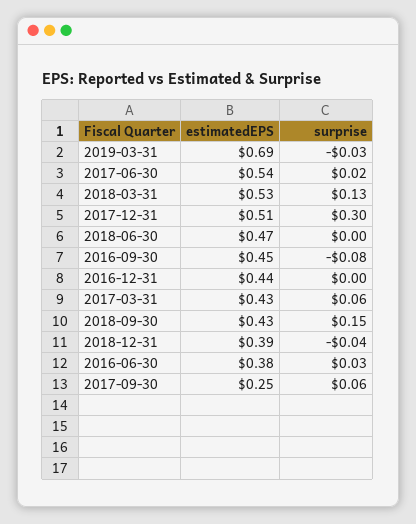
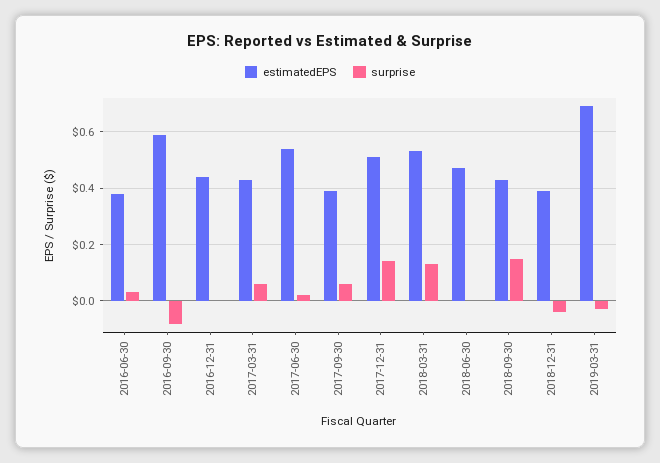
  {
    "estimatedEPS": {
      "2019-03-31": 0.69,
      "2017-06-30": 0.54,
      "2018-03-31": 0.53,
      "2017-12-31": 0.51,
      "2018-06-30": 0.47,
-     "2016-09-30": 0.45,
+     "2016-09-30": 0.6,
      "2016-12-31": 0.44,
      "2017-03-31": 0.43,
      "2018-09-30": 0.43,
      "2018-12-31": 0.39,
      "2016-06-30": 0.38,
-     "2017-09-30": 0.25
+     "2017-09-30": 0.4
    },
    "surprise": {
      "2019-03-31": -0.03,
      "2017-06-30": 0.02,
      "2018-03-31": 0.13,
-     "2017-12-31": 0.3,
+     "2017-12-31": 0.15,
      "2018-06-30": 0,
      "2016-09-30": -0.08,
      "2016-12-31": 0,
      "2017-03-31": 0.06,
      "2018-09-30": 0.15,
      "2018-12-31": -0.04,
      "2016-06-30": 0.03,
      "2017-09-30": 0.06
    }
  }

